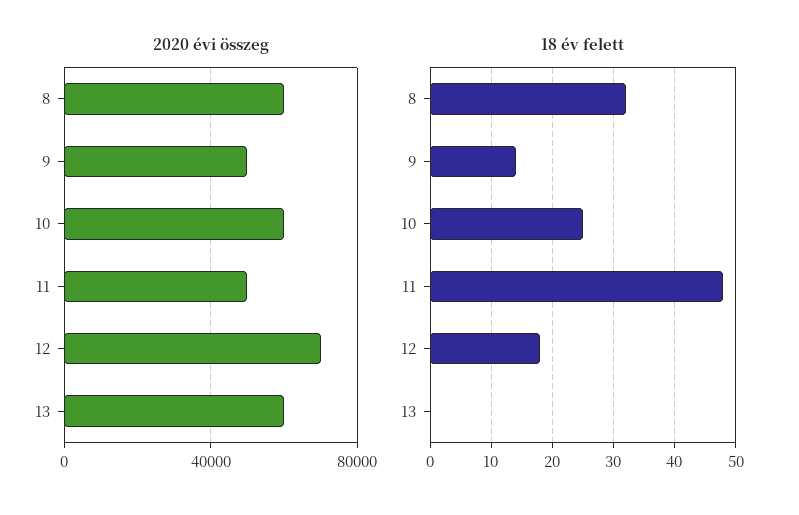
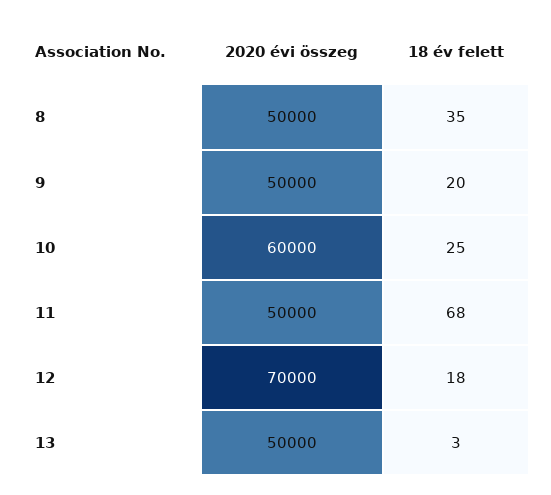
  {
    "2020 évi összeg": {
-     "8": 60000,
+     "8": 50000,
      "9": 50000,
      "10": 60000,
      "11": 50000,
      "12": 70000,
-     "13": 60000
+     "13": 50000
    },
    "18 év felett": {
-     "8": 32,
+     "8": 35,
-     "9": 14,
+     "9": 20,
      "10": 25,
-     "11": 48,
+     "11": 68,
      "12": 18,
-     "13": 0
+     "13": 3
    }
  }

